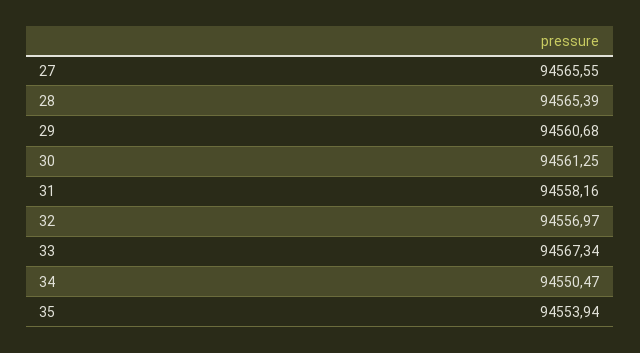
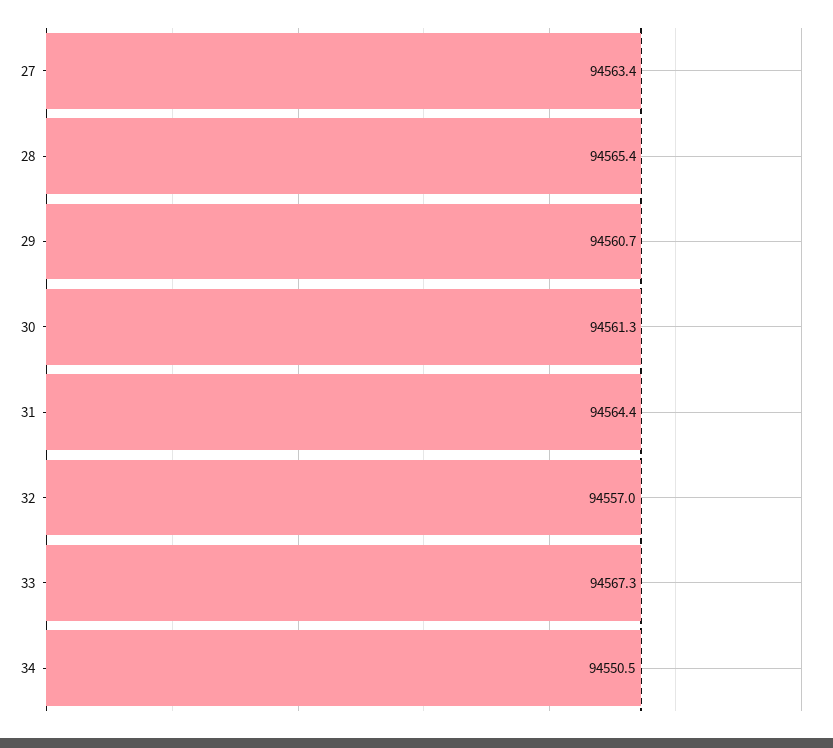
  {
-   "27": 94565.55,
+   "27": 94563.4,
    "28": 94565.39,
    "29": 94560.68,
    "30": 94561.25,
-   "31": 94558.16,
+   "31": 94564.4,
    "32": 94556.97,
    "33": 94567.34,
-   "34": 94550.47,
+   "34": 94550.47
-   "35": 94553.94
  }

